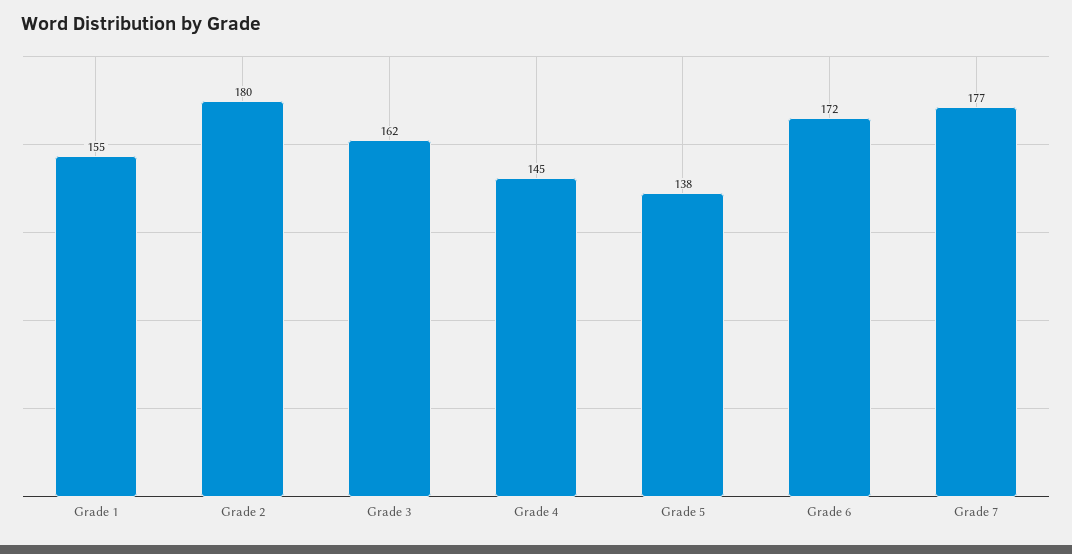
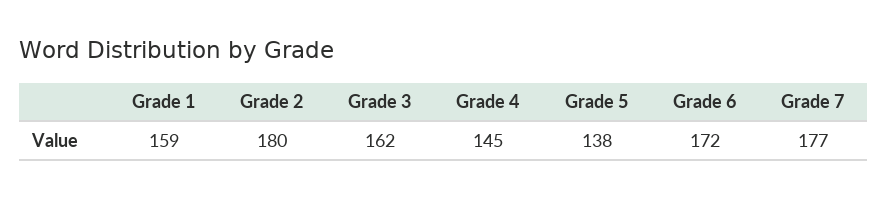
  {
-   "Grade 1": 155,
+   "Grade 1": 159,
    "Grade 2": 180,
    "Grade 3": 162,
    "Grade 4": 145,
    "Grade 5": 138,
    "Grade 6": 172,
    "Grade 7": 177
  }

